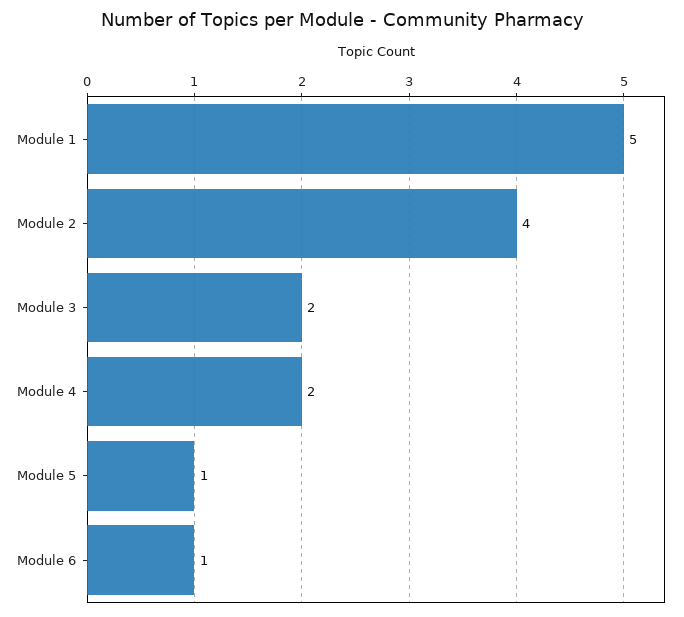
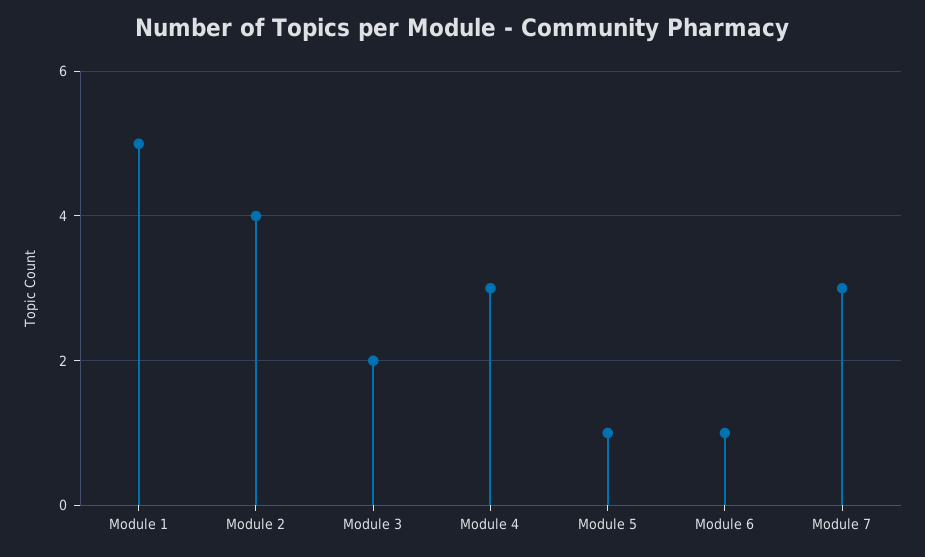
  {
    "Module 1": 5,
    "Module 2": 4,
    "Module 3": 2,
-   "Module 4": 2,
+   "Module 4": 3,
    "Module 5": 1,
-   "Module 6": 1
+   "Module 6": 1,
+   "Module 7": 3
  }

